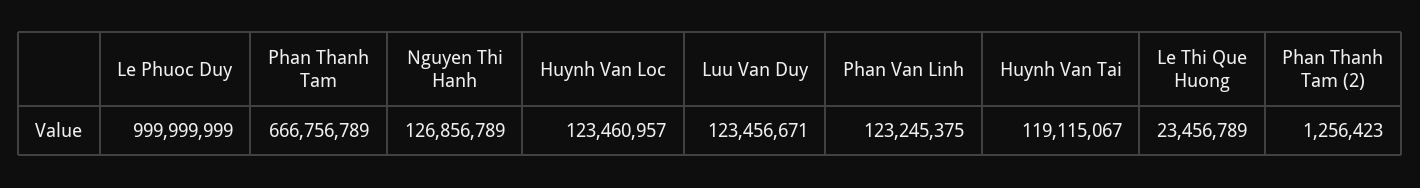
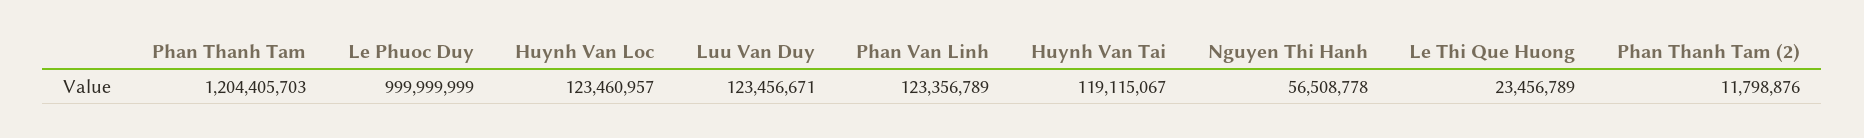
  {
    "Le Phuoc Duy": 999999999,
-   "Phan Thanh Tam": 666756789,
+   "Phan Thanh Tam": 1204405703,
-   "Nguyen Thi Hanh": 126856789,
+   "Nguyen Thi Hanh": 56508778,
    "Huynh Van Loc": 123460957,
    "Luu Van Duy": 123456671,
-   "Phan Van Linh": 123245375,
+   "Phan Van Linh": 123356789,
    "Huynh Van Tai": 119115067,
    "Le Thi Que Huong": 23456789,
-   "Phan Thanh Tam (2)": 1256423
+   "Phan Thanh Tam (2)": 11798876
  }

